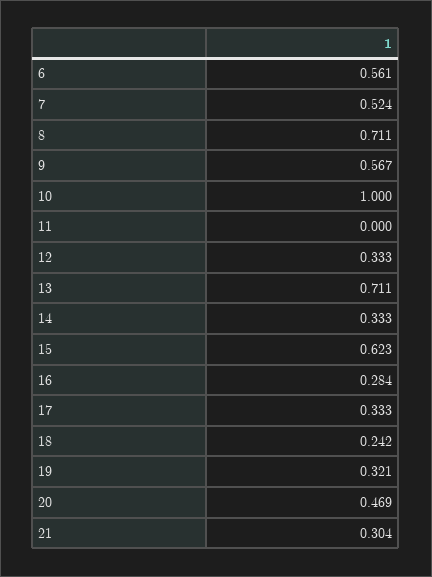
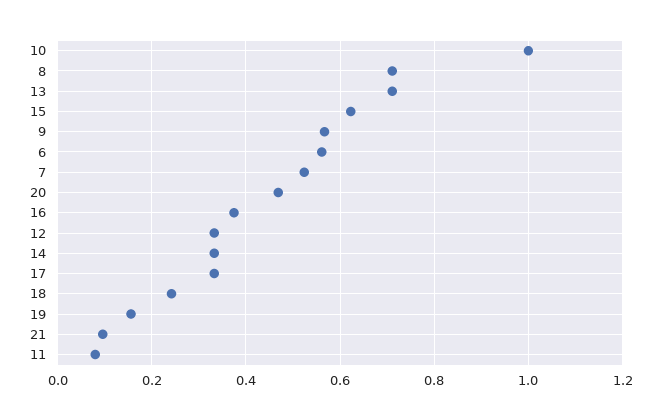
  {
    "6": 0.561,
    "7": 0.524,
    "8": 0.711,
    "9": 0.567,
    "10": 1,
-   "11": 0,
+   "11": 0.08,
    "12": 0.333,
    "13": 0.711,
    "14": 0.333,
    "15": 0.623,
-   "16": 0.284,
+   "16": 0.38,
    "17": 0.333,
    "18": 0.242,
-   "19": 0.321,
+   "19": 0.16,
    "20": 0.469,
-   "21": 0.304
+   "21": 0.1
  }

